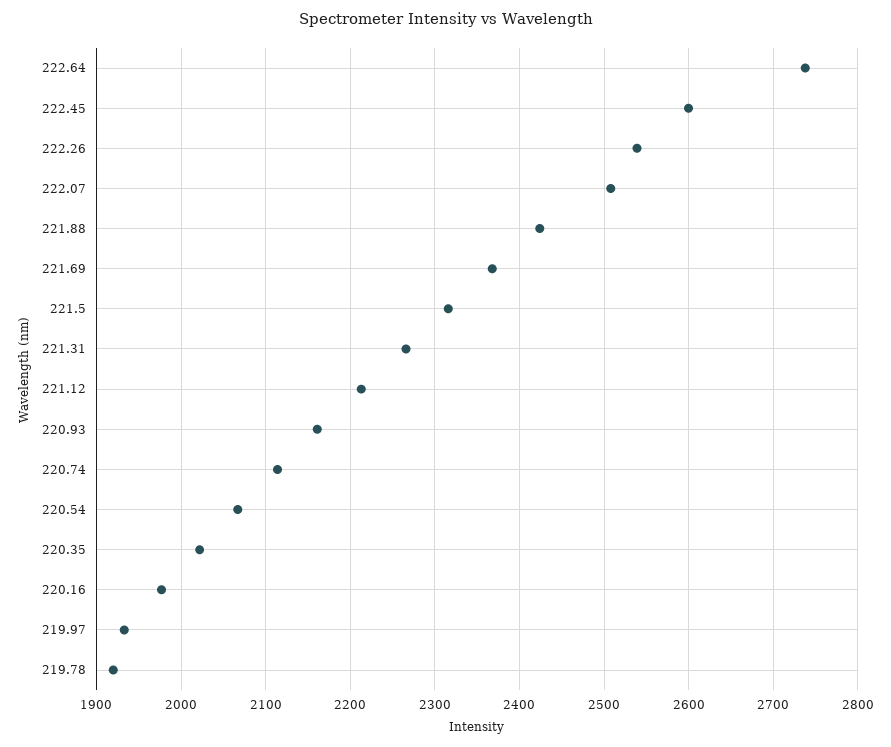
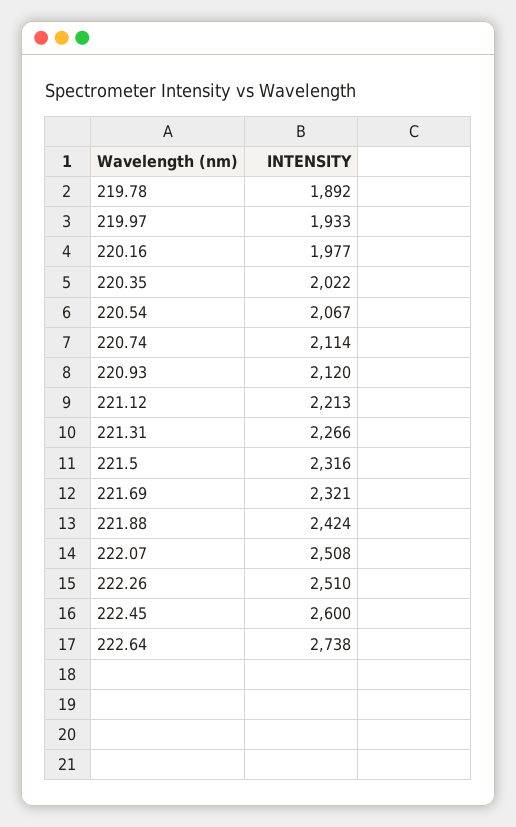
  {
    "222.64": 2738,
    "222.45": 2600,
-   "222.26": 2540,
+   "222.26": 2510,
    "222.07": 2508,
    "221.88": 2424,
-   "221.69": 2370,
+   "221.69": 2321,
    "221.5": 2316,
    "221.31": 2266,
    "221.12": 2213,
-   "220.93": 2160,
+   "220.93": 2120,
    "220.74": 2114,
    "220.54": 2067,
    "220.35": 2022,
    "220.16": 1977,
    "219.97": 1933,
-   "219.78": 1920
+   "219.78": 1892
  }

